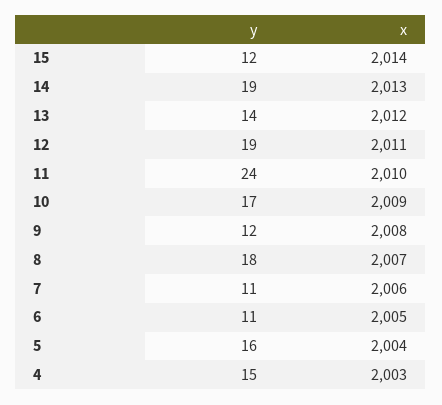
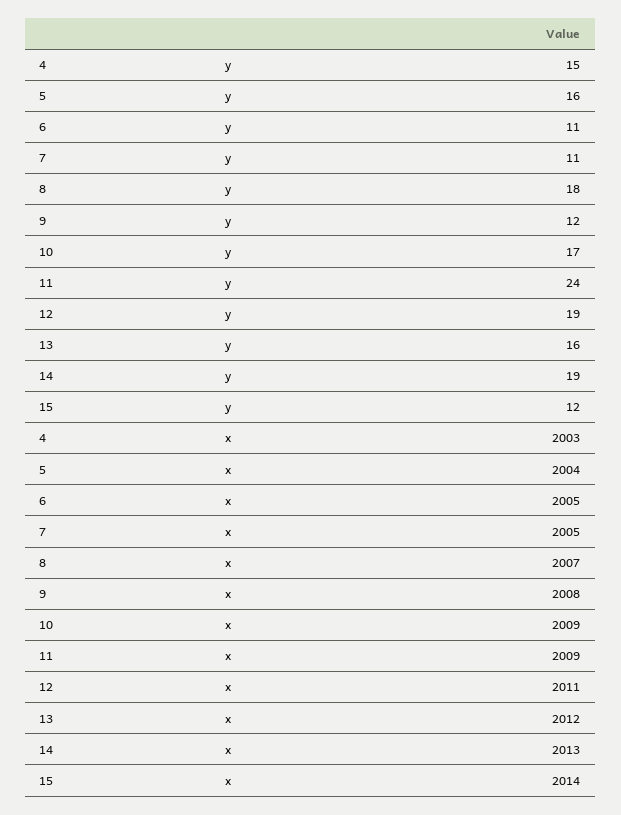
  {
    "y": {
      "15": 12,
      "14": 19,
-     "13": 14,
+     "13": 16,
      "12": 19,
      "11": 24,
      "10": 17,
      "9": 12,
      "8": 18,
      "7": 11,
      "6": 11,
      "5": 16,
      "4": 15
    },
    "x": {
      "15": 2014,
      "14": 2013,
      "13": 2012,
      "12": 2011,
-     "11": 2010,
+     "11": 2009,
      "10": 2009,
      "9": 2008,
      "8": 2007,
-     "7": 2006,
+     "7": 2005,
      "6": 2005,
      "5": 2004,
      "4": 2003
    }
  }

